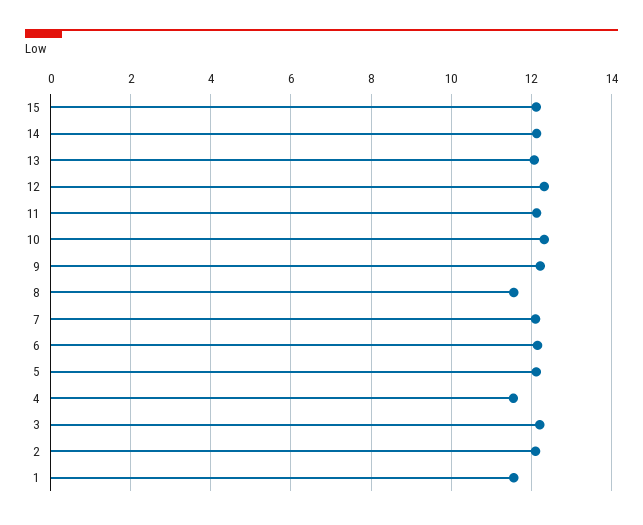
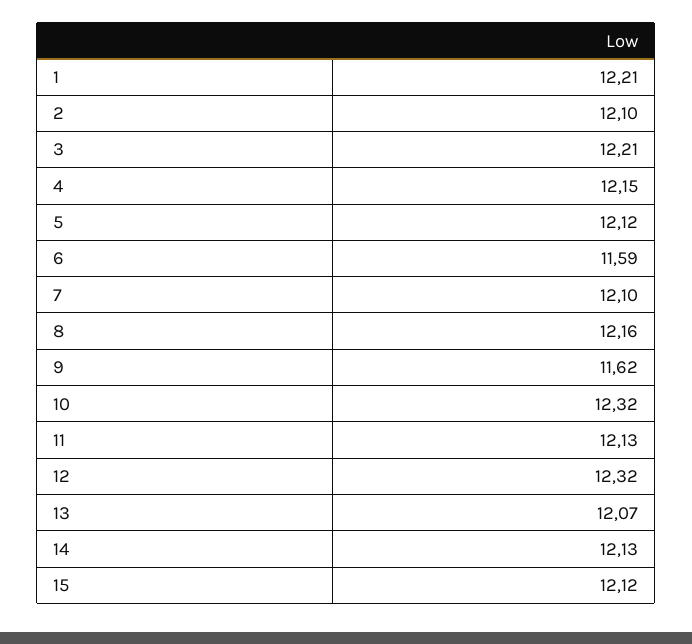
  {
    "15": 12.12,
    "14": 12.13,
    "13": 12.07,
    "12": 12.32,
    "11": 12.13,
    "10": 12.32,
-   "9": 12.2,
+   "9": 11.62,
-   "8": 11.6,
+   "8": 12.16,
    "7": 12.1,
-   "6": 12.2,
+   "6": 11.59,
    "5": 12.12,
-   "4": 11.6,
+   "4": 12.15,
    "3": 12.21,
    "2": 12.1,
-   "1": 11.6
+   "1": 12.21
  }

